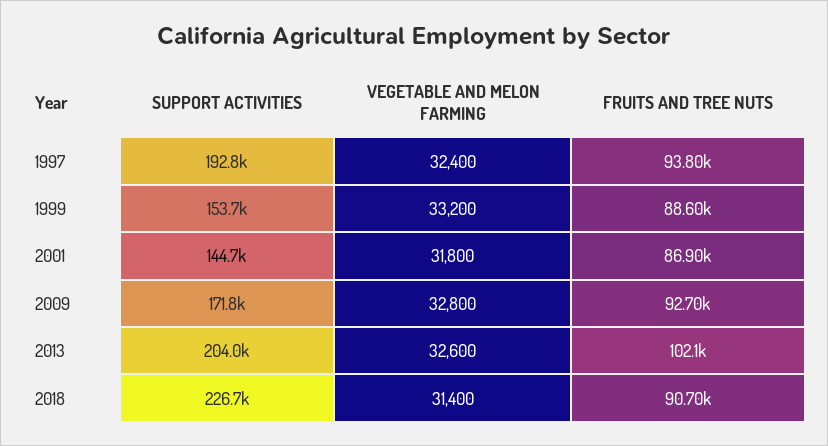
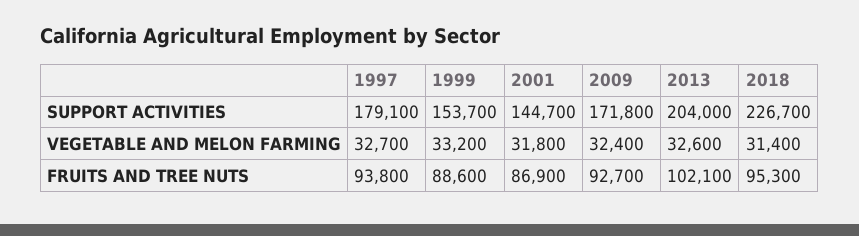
  {
    "SUPPORT ACTIVITIES": {
-     "1997": 192800,
+     "1997": 179100,
      "1999": 153700,
      "2001": 144700,
      "2009": 171800,
      "2013": 204000,
      "2018": 226700
    },
    "VEGETABLE AND MELON FARMING": {
-     "1997": 32400,
+     "1997": 32700,
      "1999": 33200,
      "2001": 31800,
-     "2009": 32800,
+     "2009": 32400,
      "2013": 32600,
      "2018": 31400
    },
    "FRUITS AND TREE NUTS": {
      "1997": 93800,
      "1999": 88600,
      "2001": 86900,
      "2009": 92700,
      "2013": 102100,
-     "2018": 90700
+     "2018": 95300
    }
  }

